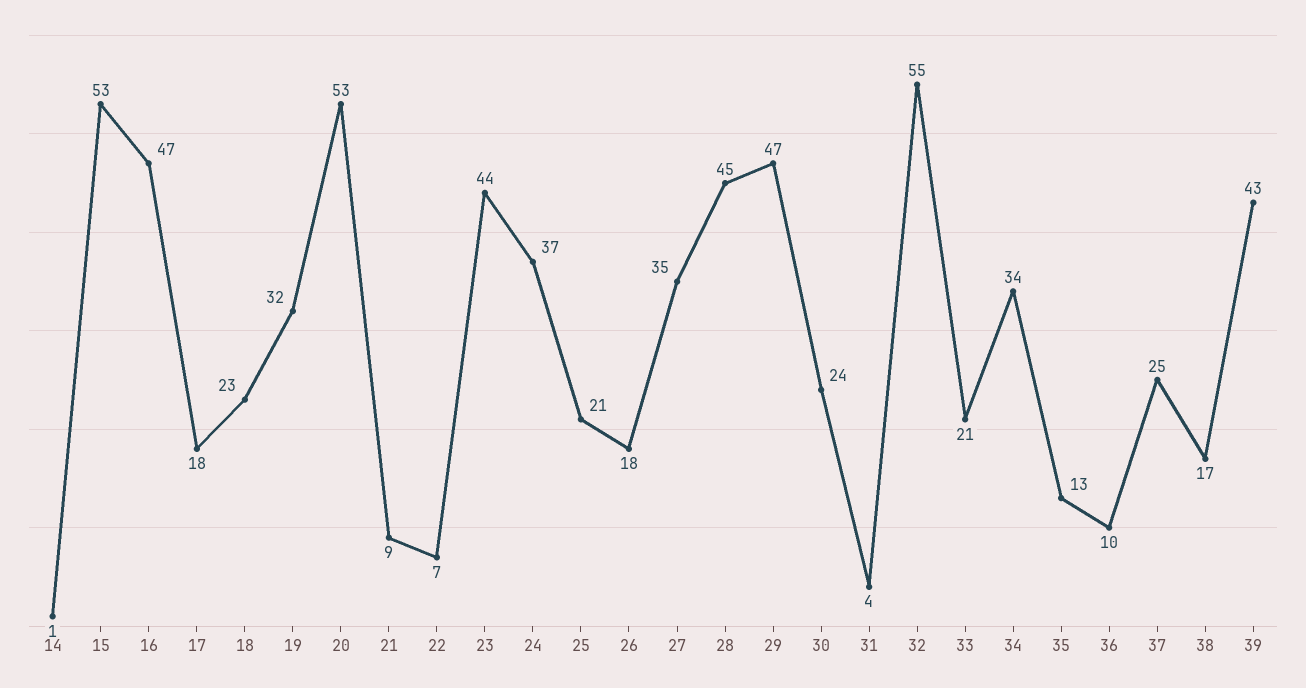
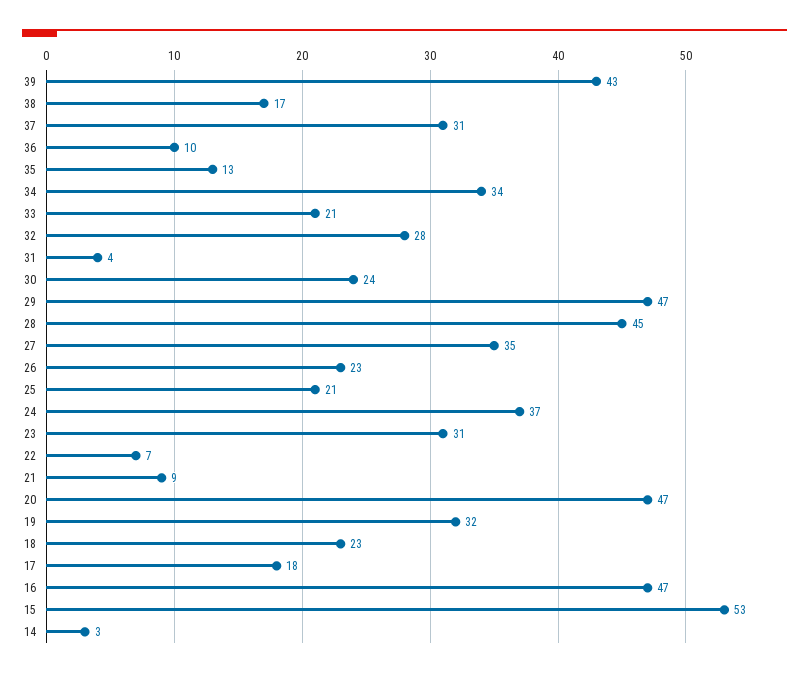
  {
-   "14": 1,
+   "14": 3,
    "15": 53,
    "16": 47,
    "17": 18,
    "18": 23,
    "19": 32,
-   "20": 53,
+   "20": 47,
    "21": 9,
    "22": 7,
-   "23": 44,
+   "23": 31,
    "24": 37,
    "25": 21,
-   "26": 18,
+   "26": 23,
    "27": 35,
    "28": 45,
    "29": 47,
    "30": 24,
    "31": 4,
-   "32": 55,
+   "32": 28,
    "33": 21,
    "34": 34,
    "35": 13,
    "36": 10,
-   "37": 25,
+   "37": 31,
    "38": 17,
    "39": 43
  }

